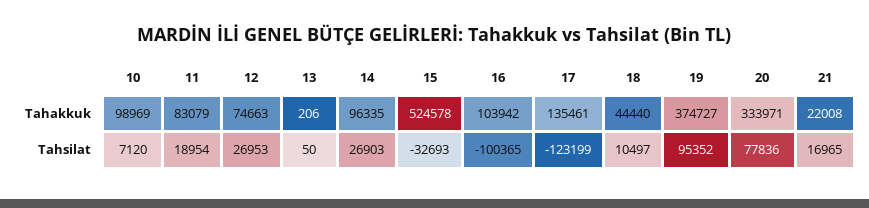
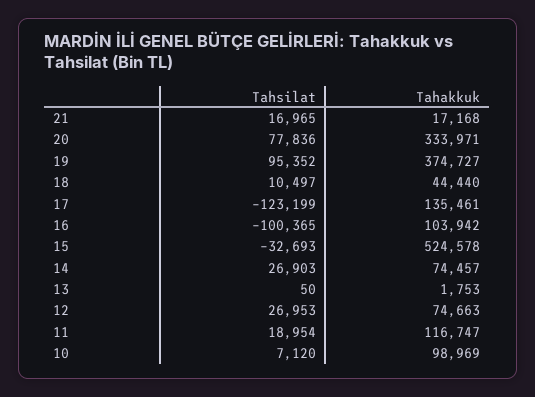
  {
    "10": {
      "Tahakkuk": 98969,
      "Tahsilat": 7120
    },
    "11": {
-     "Tahakkuk": 83079,
+     "Tahakkuk": 116747,
      "Tahsilat": 18954
    },
    "12": {
      "Tahakkuk": 74663,
      "Tahsilat": 26953
    },
    "13": {
-     "Tahakkuk": 206,
+     "Tahakkuk": 1753,
      "Tahsilat": 50
    },
    "14": {
-     "Tahakkuk": 96335,
+     "Tahakkuk": 74457,
      "Tahsilat": 26903
    },
    "15": {
      "Tahakkuk": 524578,
      "Tahsilat": -32693
    },
    "16": {
      "Tahakkuk": 103942,
      "Tahsilat": -100365
    },
    "17": {
      "Tahakkuk": 135461,
      "Tahsilat": -123199
    },
    "18": {
      "Tahakkuk": 44440,
      "Tahsilat": 10497
    },
    "19": {
      "Tahakkuk": 374727,
      "Tahsilat": 95352
    },
    "20": {
      "Tahakkuk": 333971,
      "Tahsilat": 77836
    },
    "21": {
-     "Tahakkuk": 22008,
+     "Tahakkuk": 17168,
      "Tahsilat": 16965
    }
  }

